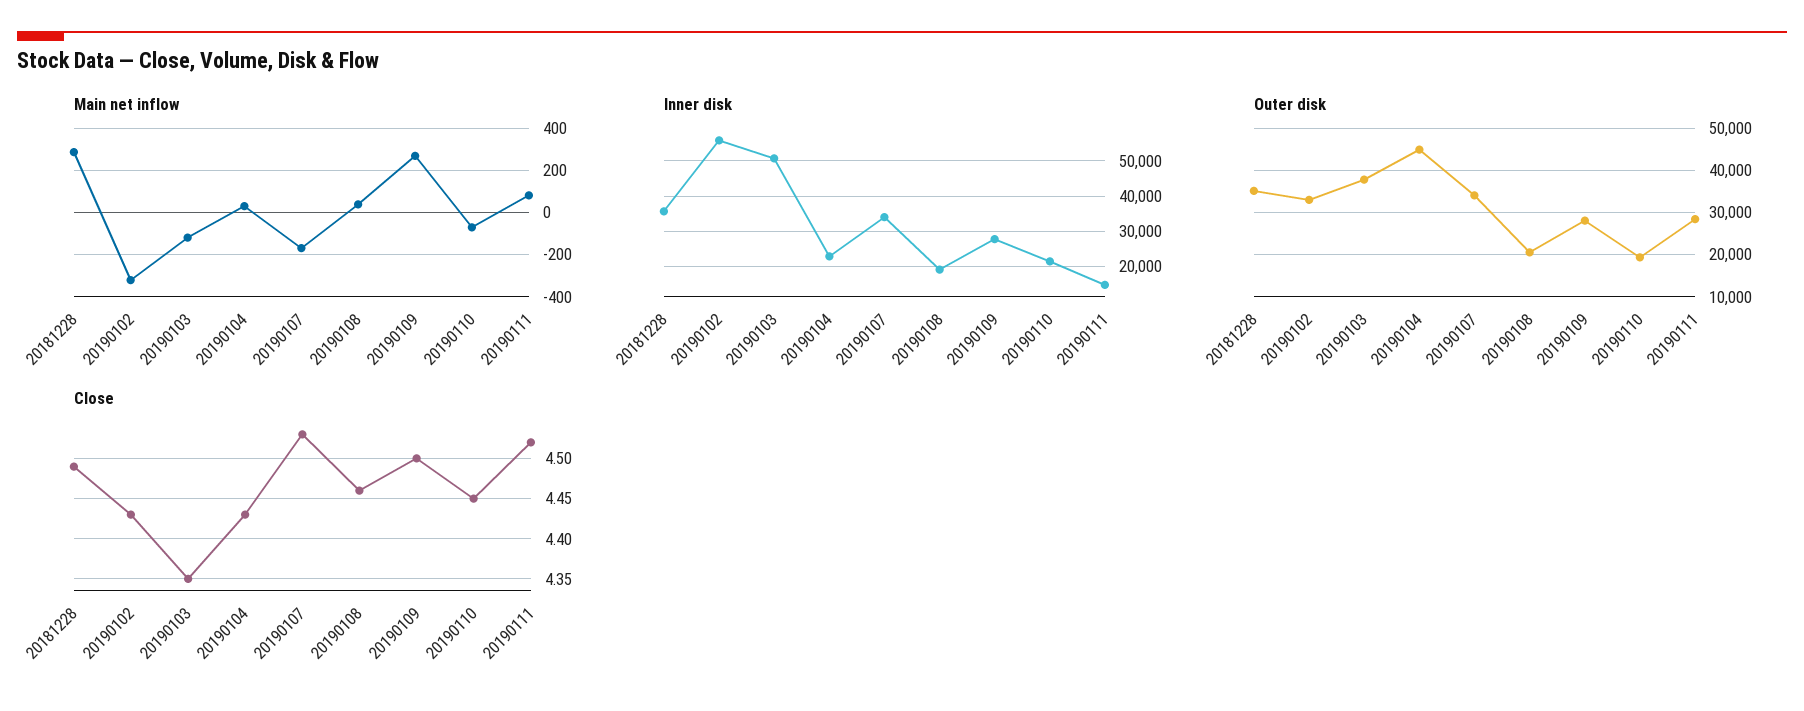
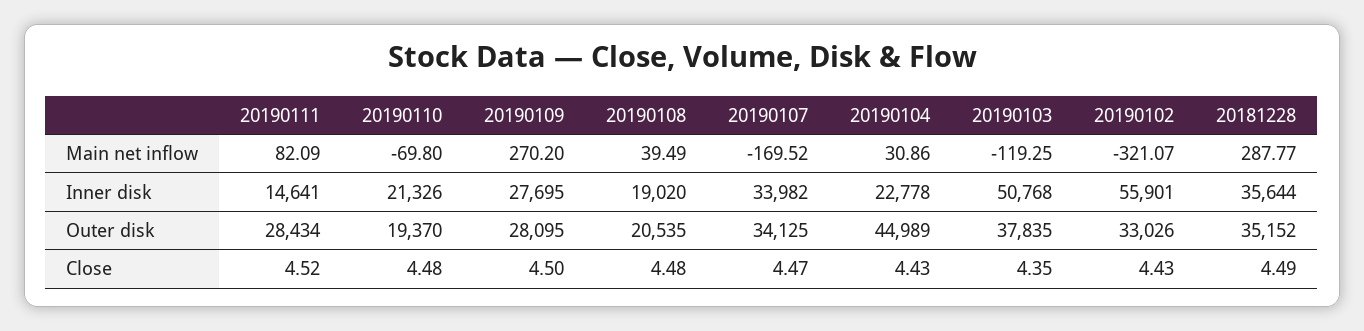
  {
    "Main net inflow": {
      "20181228": 287.77,
      "20190102": -321.07,
      "20190103": -119.25,
      "20190104": 30.86,
      "20190107": -169.52,
      "20190108": 39.49,
      "20190109": 270.2,
      "20190110": -69.8,
      "20190111": 82.09
    },
    "Inner disk": {
      "20181228": 35644,
      "20190102": 55901,
      "20190103": 50768,
      "20190104": 22778,
      "20190107": 33982,
      "20190108": 19020,
      "20190109": 27695,
      "20190110": 21326,
      "20190111": 14641
    },
    "Outer disk": {
      "20181228": 35152,
      "20190102": 33026,
      "20190103": 37835,
      "20190104": 44989,
      "20190107": 34125,
      "20190108": 20535,
      "20190109": 28095,
      "20190110": 19370,
      "20190111": 28434
    },
    "Close": {
      "20181228": 4.49,
      "20190102": 4.43,
      "20190103": 4.35,
      "20190104": 4.43,
-     "20190107": 4.53,
+     "20190107": 4.47,
-     "20190108": 4.46,
+     "20190108": 4.48,
      "20190109": 4.5,
-     "20190110": 4.45,
+     "20190110": 4.48,
      "20190111": 4.52
    }
  }

